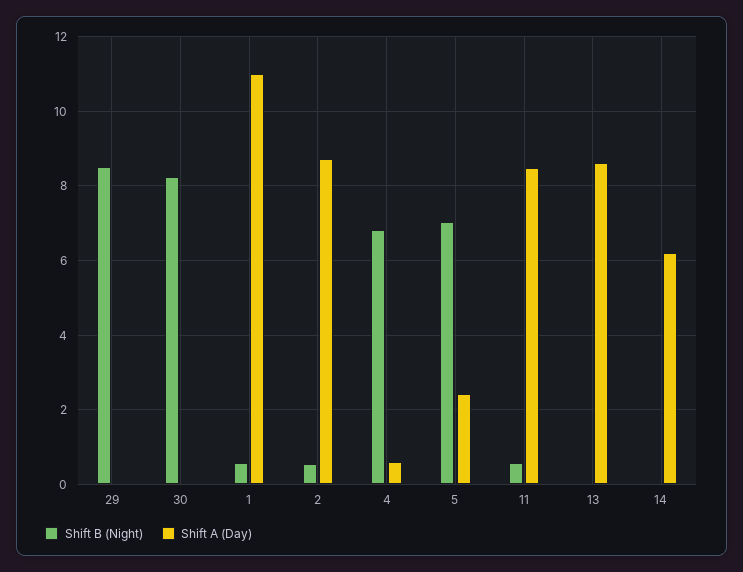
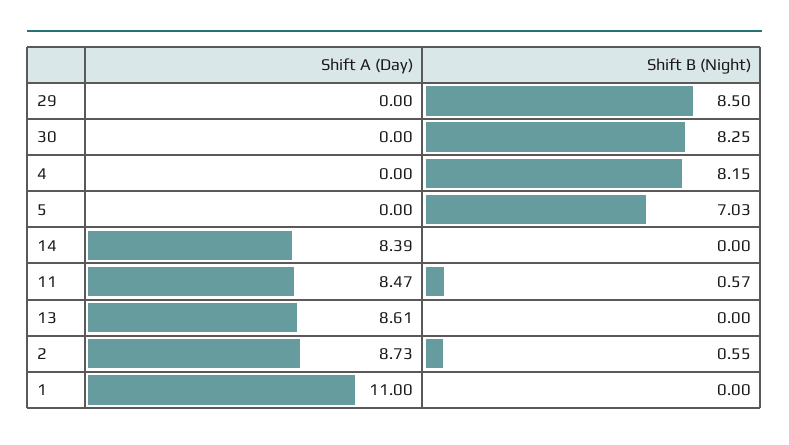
  {
    "Shift B (Night)": {
      "29": 8.5,
      "30": 8.25,
-     "1": 0.6,
+     "1": 0,
      "2": 0.55,
-     "4": 6.8,
+     "4": 8.15,
      "5": 7.03,
      "11": 0.57,
      "13": 0,
      "14": 0
    },
    "Shift A (Day)": {
      "29": 0,
      "30": 0,
      "1": 11,
      "2": 8.73,
-     "4": 0.6,
+     "4": 0,
-     "5": 2.4,
+     "5": 0,
      "11": 8.47,
      "13": 8.61,
-     "14": 6.2
+     "14": 8.39
    }
  }

